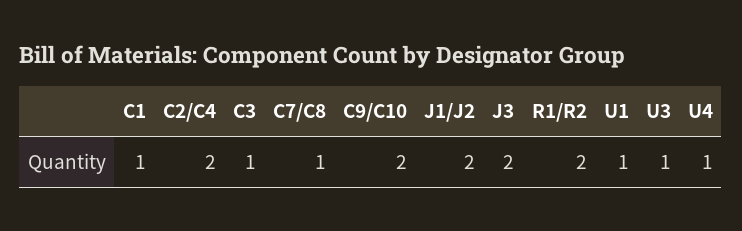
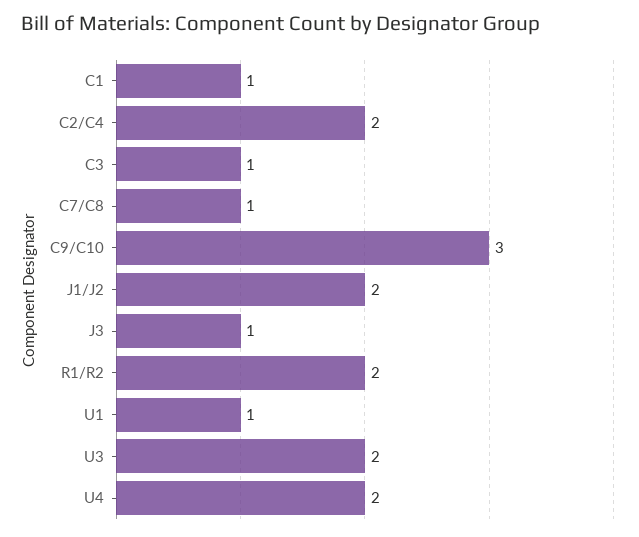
  {
    "C1": 1,
    "C2/C4": 2,
    "C3": 1,
    "C7/C8": 1,
-   "C9/C10": 2,
+   "C9/C10": 3,
    "J1/J2": 2,
-   "J3": 2,
+   "J3": 1,
    "R1/R2": 2,
    "U1": 1,
-   "U3": 1,
+   "U3": 2,
-   "U4": 1
+   "U4": 2
  }

